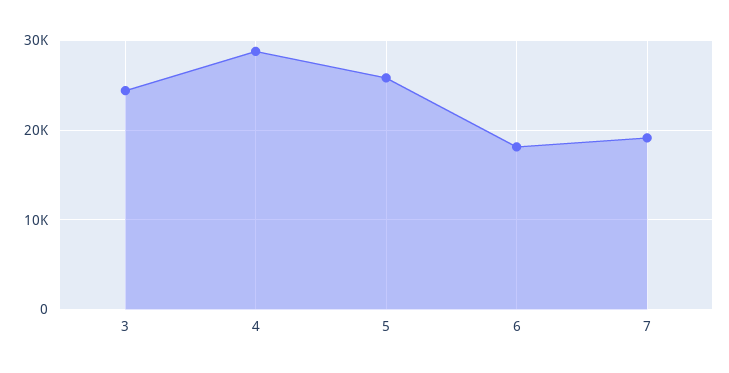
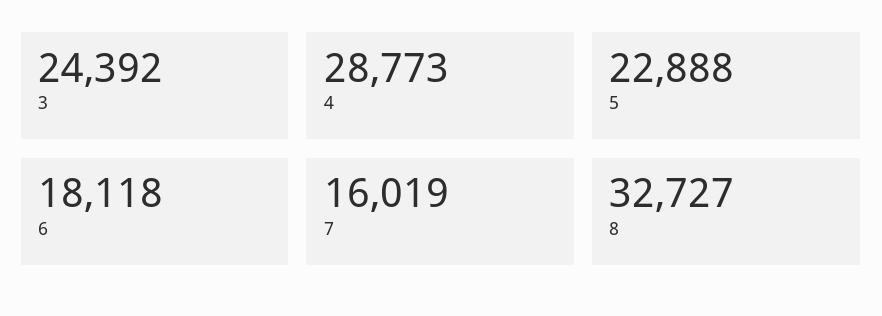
  {
    "3": 24392,
    "4": 28773,
-   "5": 26000,
+   "5": 22888,
    "6": 18118,
-   "7": 19000
+   "7": 16019,
+   "8": 32727
  }

